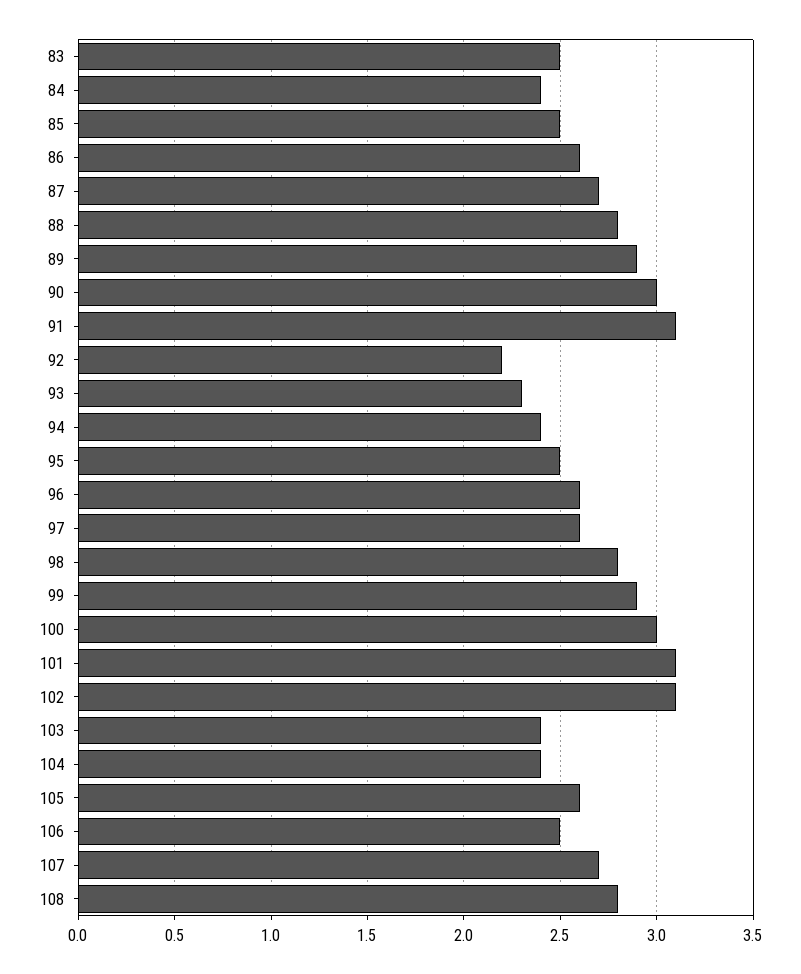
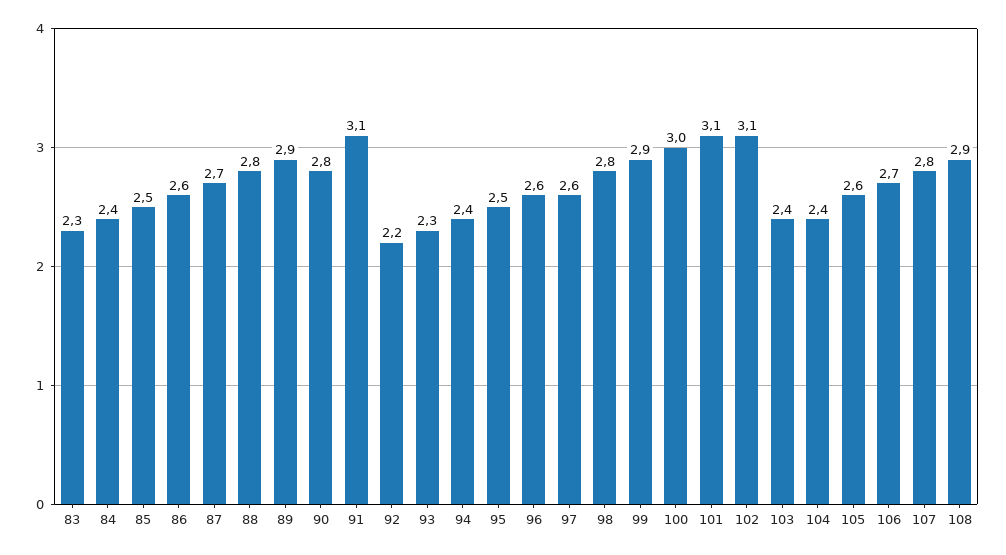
  {
-   "83": 2.5,
+   "83": 2.3,
    "84": 2.4,
    "85": 2.5,
    "86": 2.6,
    "87": 2.7,
    "88": 2.8,
    "89": 2.9,
-   "90": 3,
+   "90": 2.8,
    "91": 3.1,
    "92": 2.2,
    "93": 2.3,
    "94": 2.4,
    "95": 2.5,
    "96": 2.6,
    "97": 2.6,
    "98": 2.8,
    "99": 2.9,
    "100": 3,
    "101": 3.1,
    "102": 3.1,
    "103": 2.4,
    "104": 2.4,
    "105": 2.6,
-   "106": 2.5,
+   "106": 2.7,
-   "107": 2.7,
+   "107": 2.8,
-   "108": 2.8
+   "108": 2.9
  }

